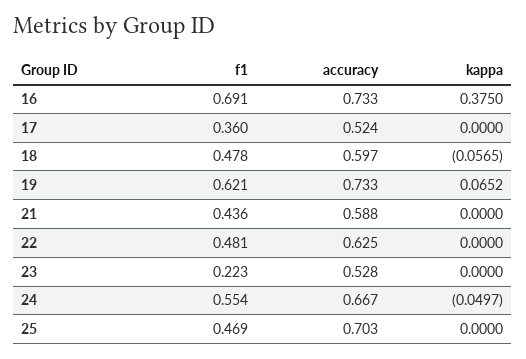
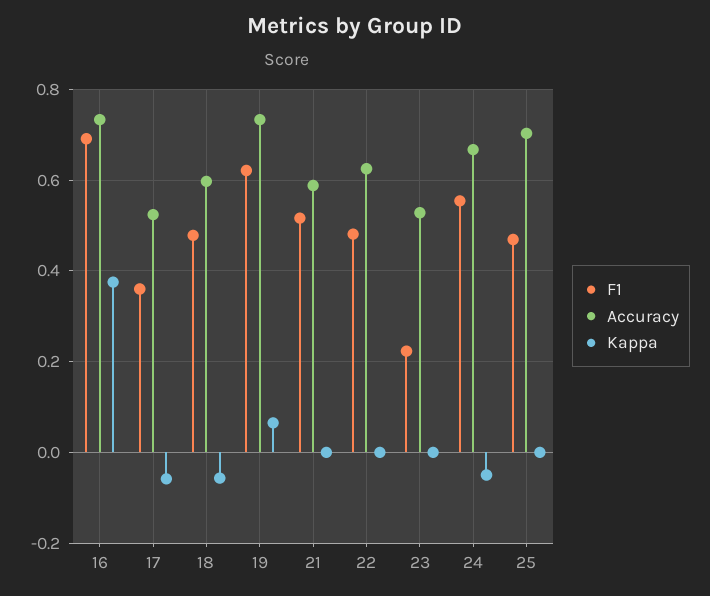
  {
    "f1": {
      "16": 0.691,
      "17": 0.36,
      "18": 0.478,
      "19": 0.621,
-     "21": 0.436,
+     "21": 0.52,
      "22": 0.481,
      "23": 0.223,
      "24": 0.554,
      "25": 0.469
    },
    "accuracy": {
      "16": 0.733,
      "17": 0.524,
      "18": 0.597,
      "19": 0.733,
      "21": 0.588,
      "22": 0.625,
      "23": 0.528,
      "24": 0.667,
      "25": 0.703
    },
    "kappa": {
      "16": 0.375,
-     "17": 0,
+     "17": -0.06,
      "18": -0.0565,
      "19": 0.0652,
      "21": 0,
      "22": 0,
      "23": 0,
      "24": -0.0497,
      "25": 0
    }
  }

